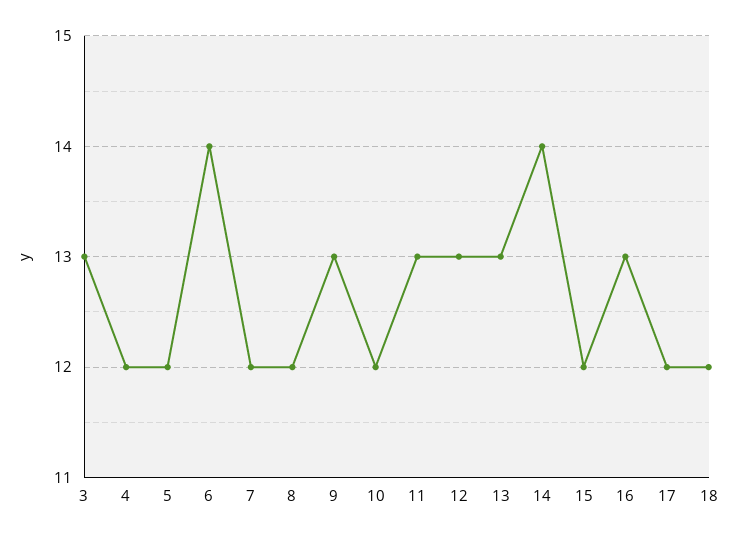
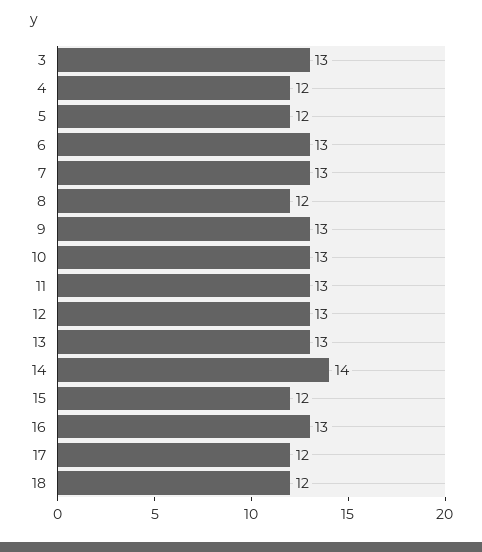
  {
    "3": 13,
    "4": 12,
    "5": 12,
-   "6": 14,
+   "6": 13,
-   "7": 12,
+   "7": 13,
    "8": 12,
    "9": 13,
-   "10": 12,
+   "10": 13,
    "11": 13,
    "12": 13,
    "13": 13,
    "14": 14,
    "15": 12,
    "16": 13,
    "17": 12,
    "18": 12
  }

